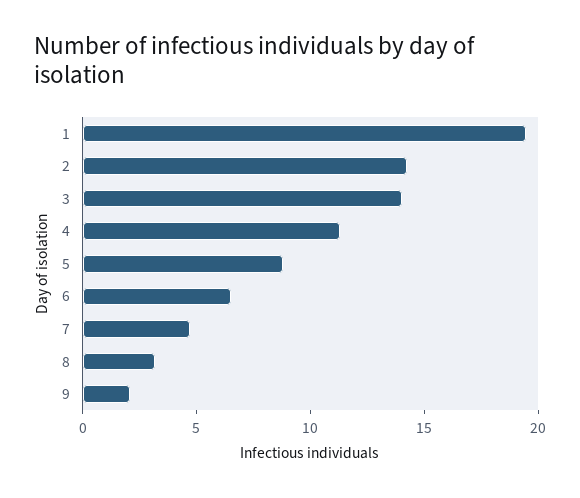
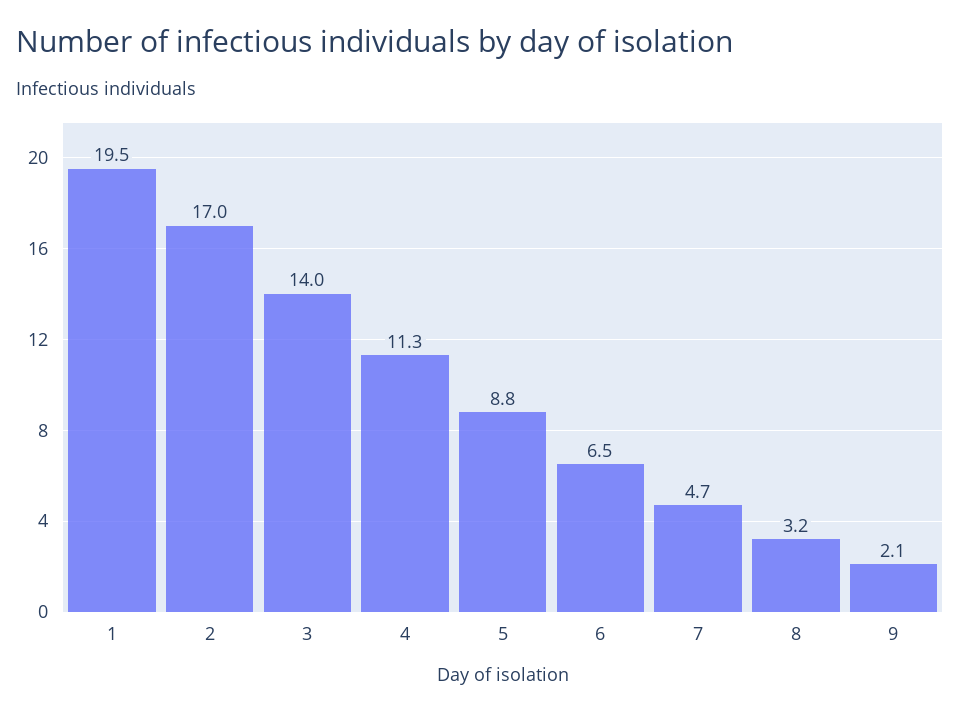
  {
    "1": 19.5,
-   "2": 14,
+   "2": 17,
    "3": 14,
    "4": 11.3,
    "5": 8.8,
    "6": 6.5,
    "7": 4.7,
    "8": 3.2,
    "9": 2.1
  }

